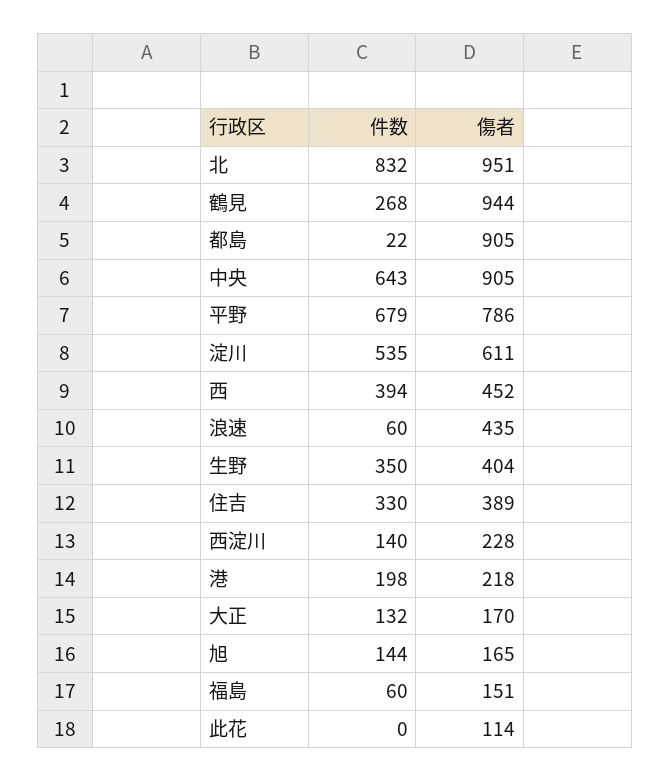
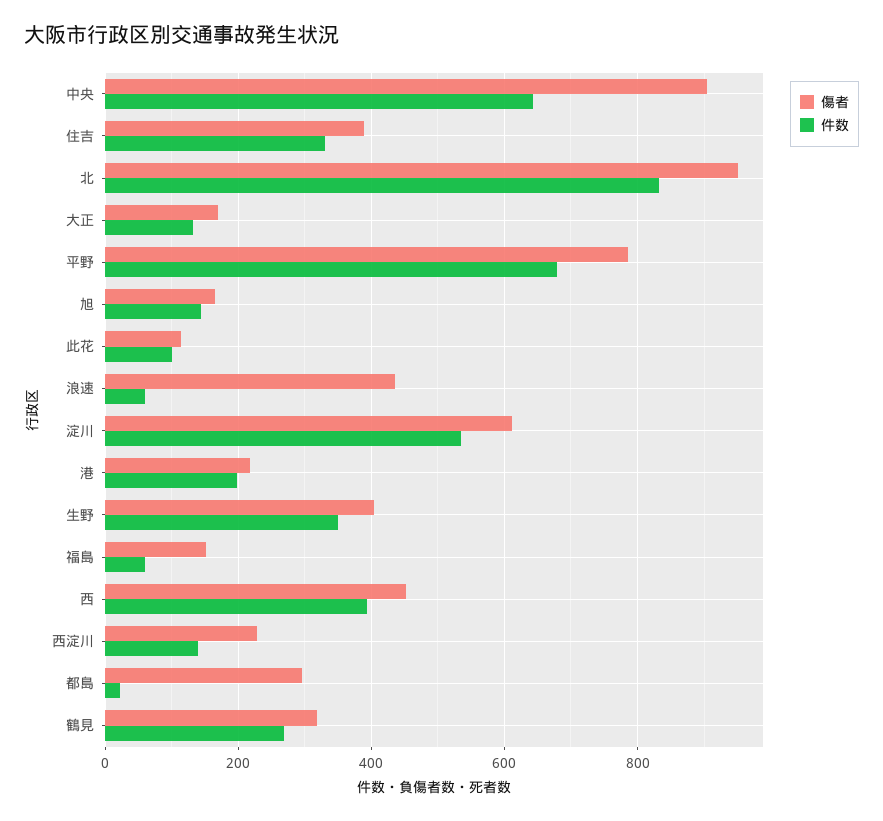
  {
    "件数": {
      "北": 832,
      "鶴見": 268,
      "都島": 22,
      "中央": 643,
      "平野": 679,
      "淀川": 535,
      "西": 394,
      "浪速": 60,
      "生野": 350,
      "住吉": 330,
      "西淀川": 140,
      "港": 198,
      "大正": 132,
      "旭": 144,
      "福島": 60,
-     "此花": 0
+     "此花": 100
    },
    "傷者": {
      "北": 951,
-     "鶴見": 944,
+     "鶴見": 320,
-     "都島": 905,
+     "都島": 300,
      "中央": 905,
      "平野": 786,
      "淀川": 611,
      "西": 452,
      "浪速": 435,
      "生野": 404,
      "住吉": 389,
      "西淀川": 228,
      "港": 218,
      "大正": 170,
      "旭": 165,
      "福島": 151,
      "此花": 114
    }
  }

